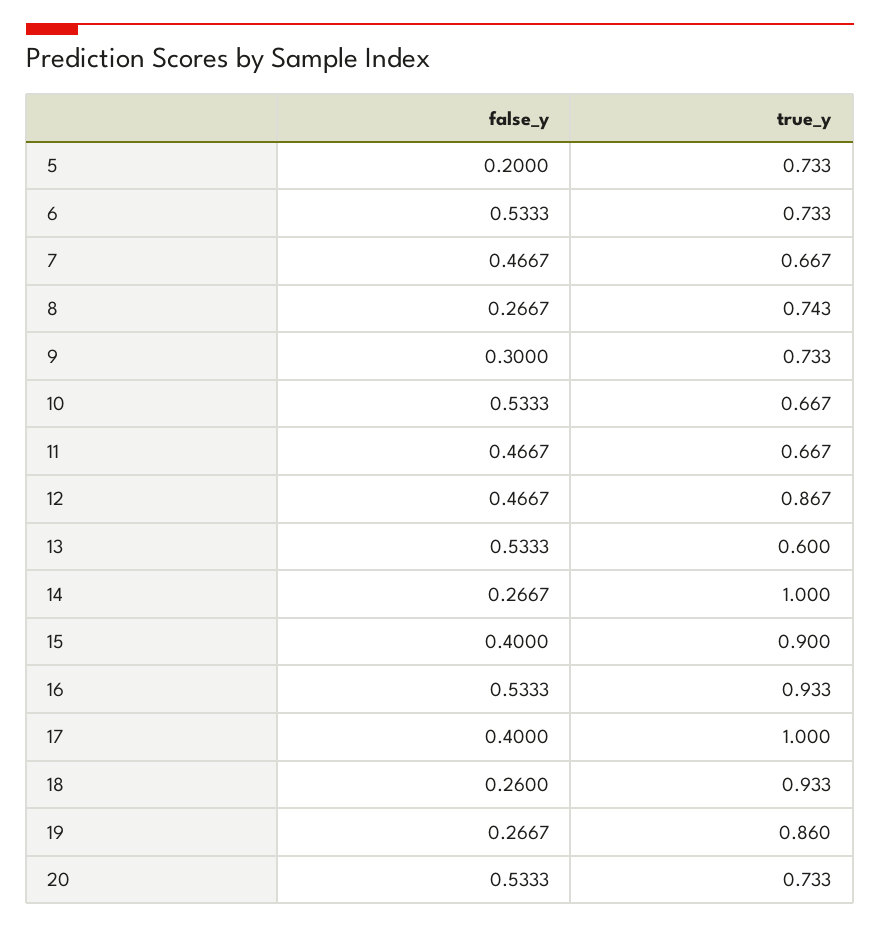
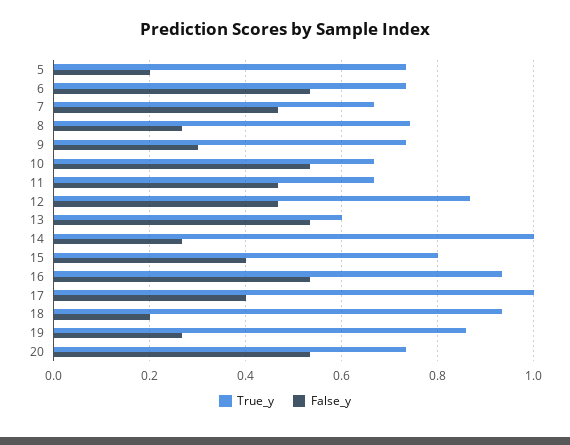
  {
    "false_y": {
      "5": 0.2,
      "6": 0.5333,
      "7": 0.4667,
      "8": 0.2667,
      "9": 0.3,
      "10": 0.5333,
      "11": 0.4667,
      "12": 0.4667,
      "13": 0.5333,
      "14": 0.2667,
      "15": 0.4,
      "16": 0.5333,
      "17": 0.4,
-     "18": 0.26,
+     "18": 0.2,
      "19": 0.2667,
      "20": 0.5333
    },
    "true_y": {
      "5": 0.733,
      "6": 0.733,
      "7": 0.667,
      "8": 0.743,
      "9": 0.733,
      "10": 0.667,
      "11": 0.667,
      "12": 0.867,
      "13": 0.6,
      "14": 1,
-     "15": 0.9,
+     "15": 0.8,
      "16": 0.933,
      "17": 1,
      "18": 0.933,
      "19": 0.86,
      "20": 0.733
    }
  }

